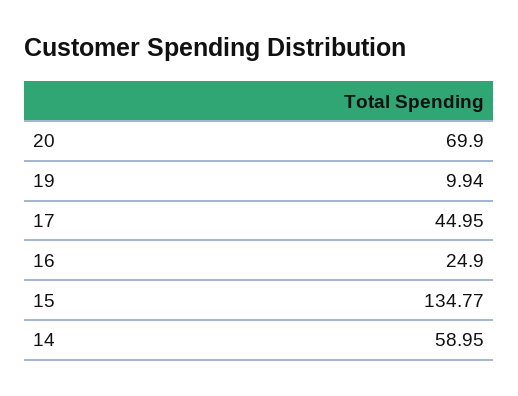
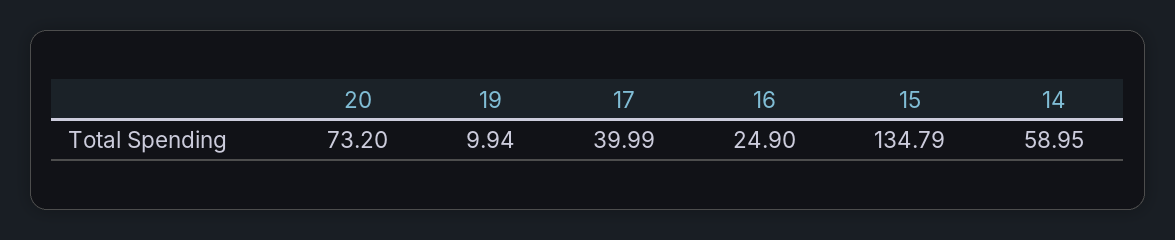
  {
-   "20": 69.9,
+   "20": 73.2,
    "19": 9.94,
-   "17": 44.95,
+   "17": 39.99,
    "16": 24.9,
-   "15": 134.77,
+   "15": 134.79,
    "14": 58.95
  }

